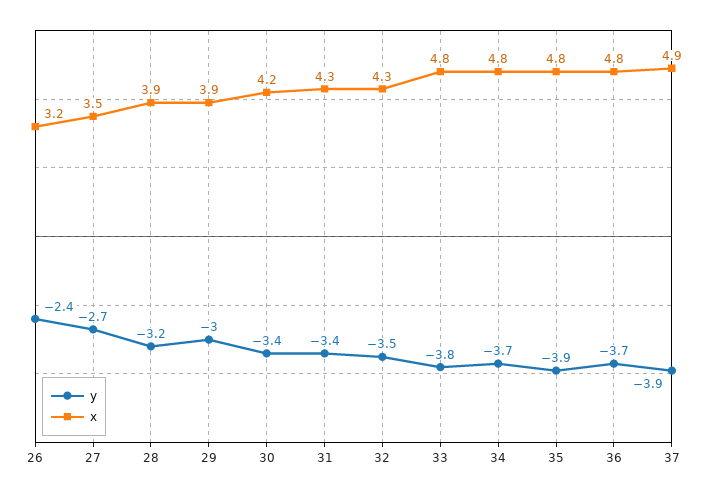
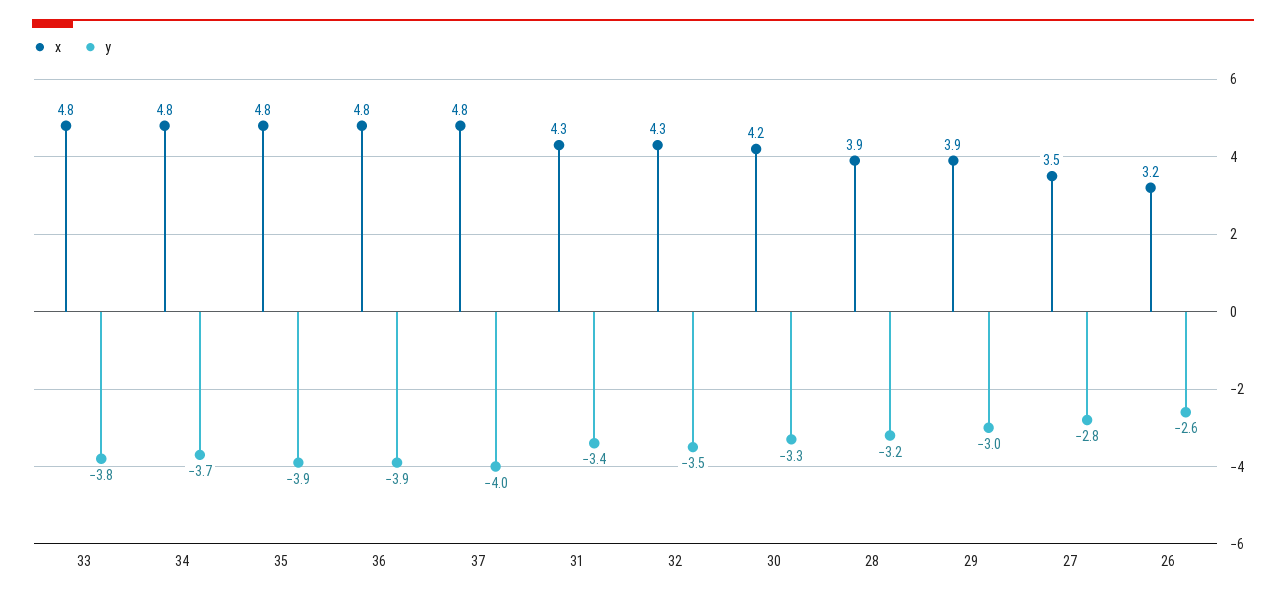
  {
    "y": {
-     "26": -2.4,
+     "26": -2.6,
-     "27": -2.7,
+     "27": -2.8,
      "28": -3.2,
      "29": -3,
-     "30": -3.4,
+     "30": -3.3,
      "31": -3.4,
      "32": -3.5,
      "33": -3.8,
      "34": -3.7,
      "35": -3.9,
-     "36": -3.7,
+     "36": -3.9,
-     "37": -3.9
+     "37": -4
    },
    "x": {
      "26": 3.2,
      "27": 3.5,
      "28": 3.9,
      "29": 3.9,
      "30": 4.2,
      "31": 4.3,
      "32": 4.3,
      "33": 4.8,
      "34": 4.8,
      "35": 4.8,
      "36": 4.8,
-     "37": 4.9
+     "37": 4.8
    }
  }

